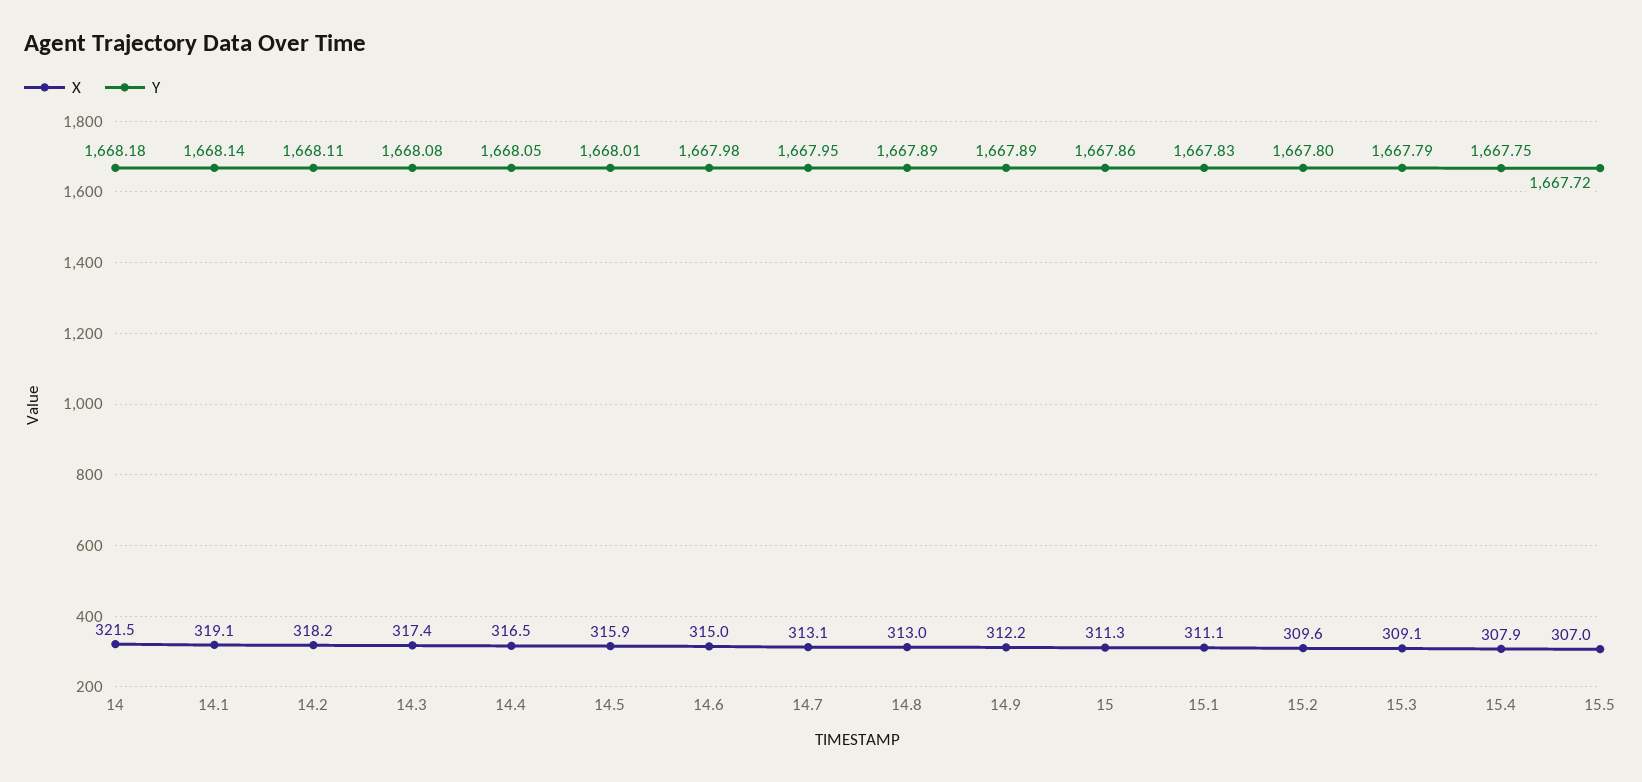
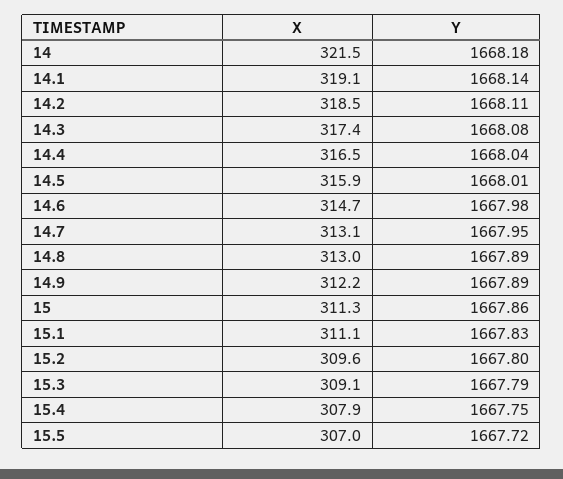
  {
    "X": {
      "14": 321.5,
      "14.1": 319.1,
-     "14.2": 318.2,
+     "14.2": 318.5,
      "14.3": 317.4,
      "14.4": 316.5,
      "14.5": 315.9,
-     "14.6": 315,
+     "14.6": 314.7,
      "14.7": 313.1,
      "14.8": 313,
      "14.9": 312.2,
      "15": 311.3,
      "15.1": 311.1,
      "15.2": 309.6,
      "15.3": 309.1,
      "15.4": 307.9,
      "15.5": 307
    },
    "Y": {
      "14": 1668.18,
      "14.1": 1668.14,
      "14.2": 1668.11,
      "14.3": 1668.08,
-     "14.4": 1668.05,
+     "14.4": 1668.04,
      "14.5": 1668.01,
      "14.6": 1667.98,
      "14.7": 1667.95,
      "14.8": 1667.89,
      "14.9": 1667.89,
      "15": 1667.86,
      "15.1": 1667.83,
      "15.2": 1667.8,
      "15.3": 1667.79,
      "15.4": 1667.75,
      "15.5": 1667.72
    }
  }

